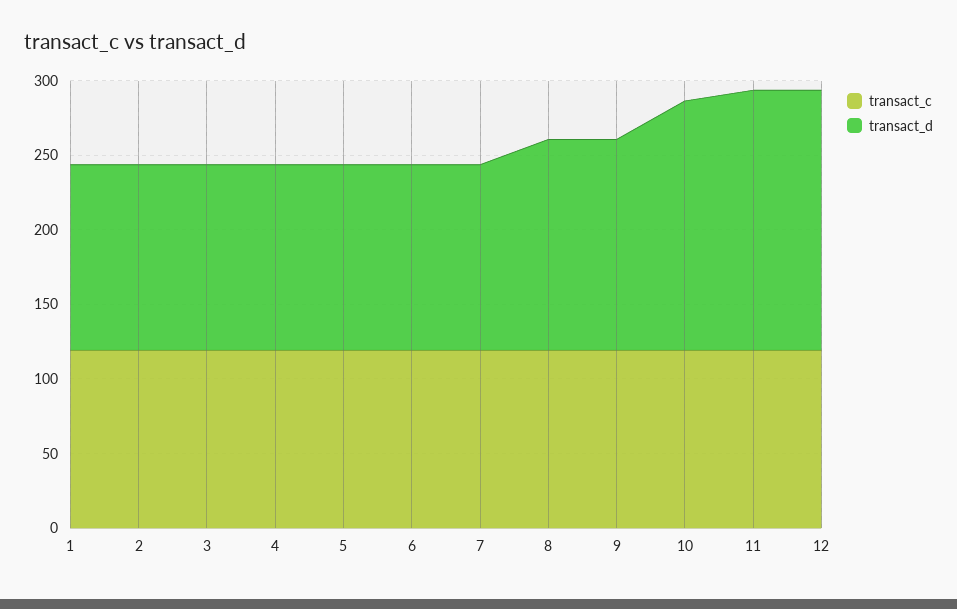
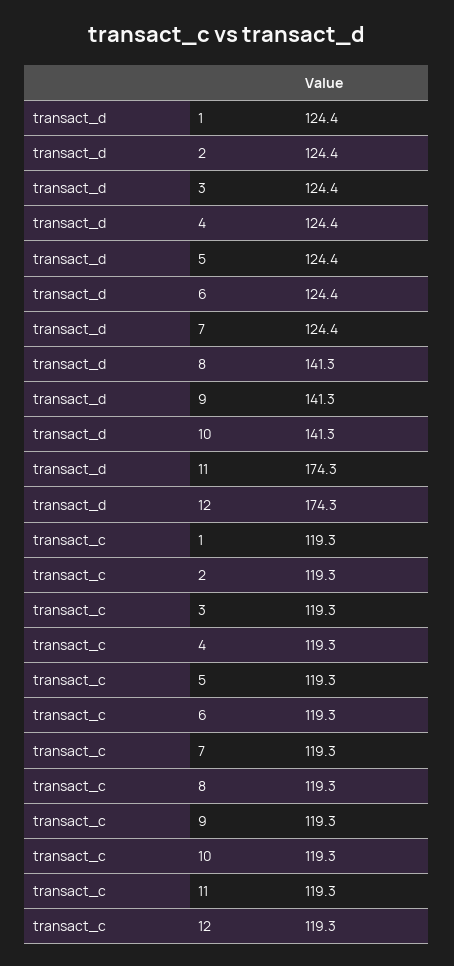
  {
    "transact_c": {
      "1": 119.3,
      "2": 119.3,
      "3": 119.3,
      "4": 119.3,
      "5": 119.3,
      "6": 119.3,
      "7": 119.3,
      "8": 119.3,
      "9": 119.3,
      "10": 119.3,
      "11": 119.3,
      "12": 119.3
    },
    "transact_d": {
      "1": 124.4,
      "2": 124.4,
      "3": 124.4,
      "4": 124.4,
      "5": 124.4,
      "6": 124.4,
      "7": 124.4,
      "8": 141.3,
      "9": 141.3,
-     "10": 170,
+     "10": 141.3,
      "11": 174.3,
      "12": 174.3
    }
  }

